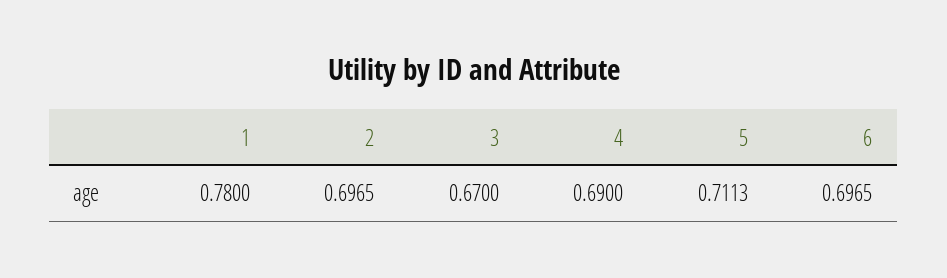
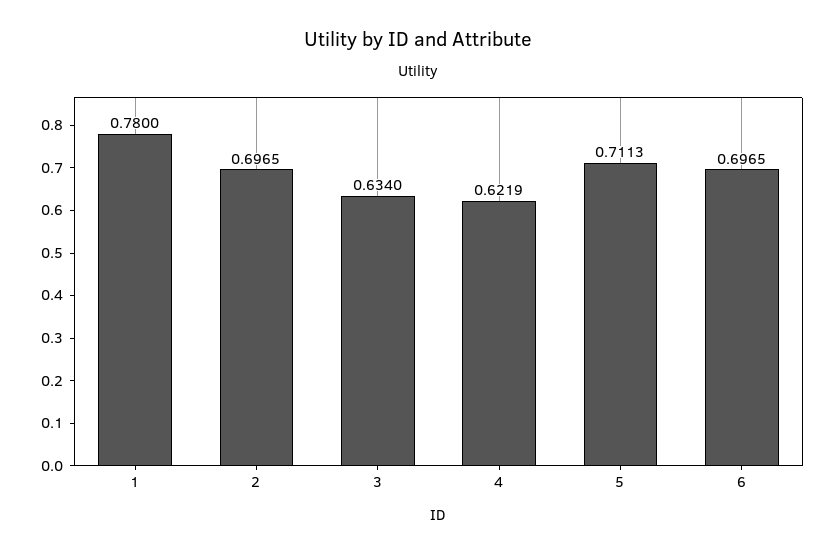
  {
    "1": 0.78,
    "2": 0.6965,
-   "3": 0.67,
+   "3": 0.634,
-   "4": 0.69,
+   "4": 0.6219,
    "5": 0.7113,
    "6": 0.6965
  }

